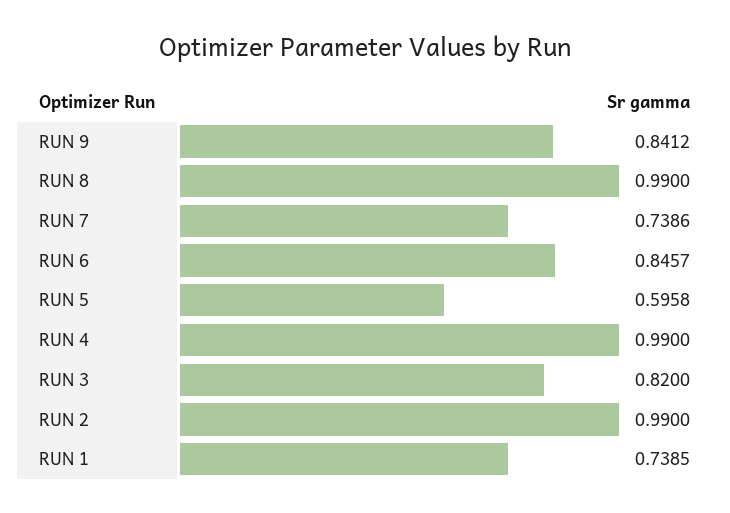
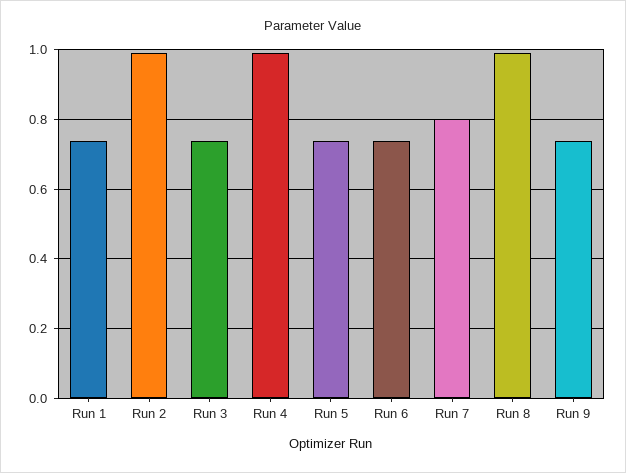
  {
-   "RUN 9": 0.8412,
+   "RUN 9": 0.74,
    "RUN 8": 0.99,
-   "RUN 7": 0.7386,
+   "RUN 7": 0.8,
-   "RUN 6": 0.8457,
+   "RUN 6": 0.74,
-   "RUN 5": 0.5958,
+   "RUN 5": 0.74,
    "RUN 4": 0.99,
-   "RUN 3": 0.82,
+   "RUN 3": 0.74,
    "RUN 2": 0.99,
    "RUN 1": 0.7385
  }

